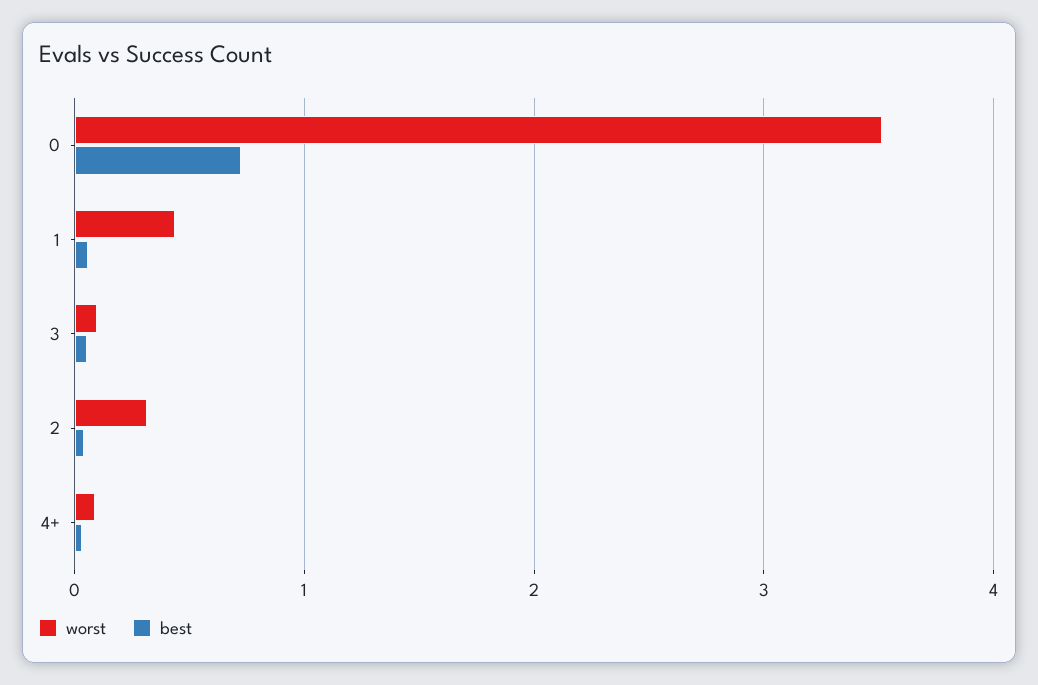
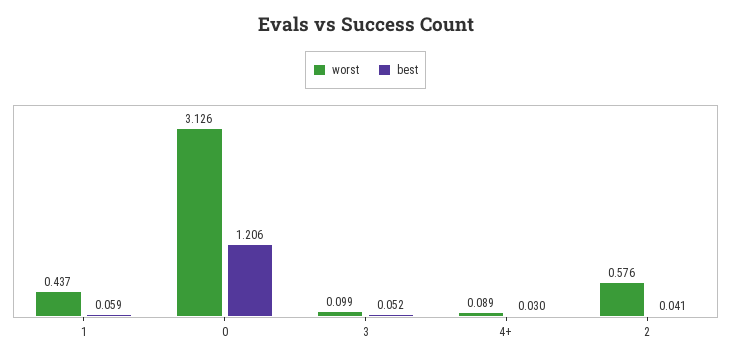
  {
    "worst": {
-     "0": 3.5,
+     "0": 3.126,
      "1": 0.437,
      "3": 0.099,
-     "2": 0.3,
+     "2": 0.576,
      "4+": 0.089
    },
    "best": {
-     "0": 0.7,
+     "0": 1.206,
      "1": 0.059,
      "3": 0.052,
      "2": 0.041,
      "4+": 0.03
    }
  }

